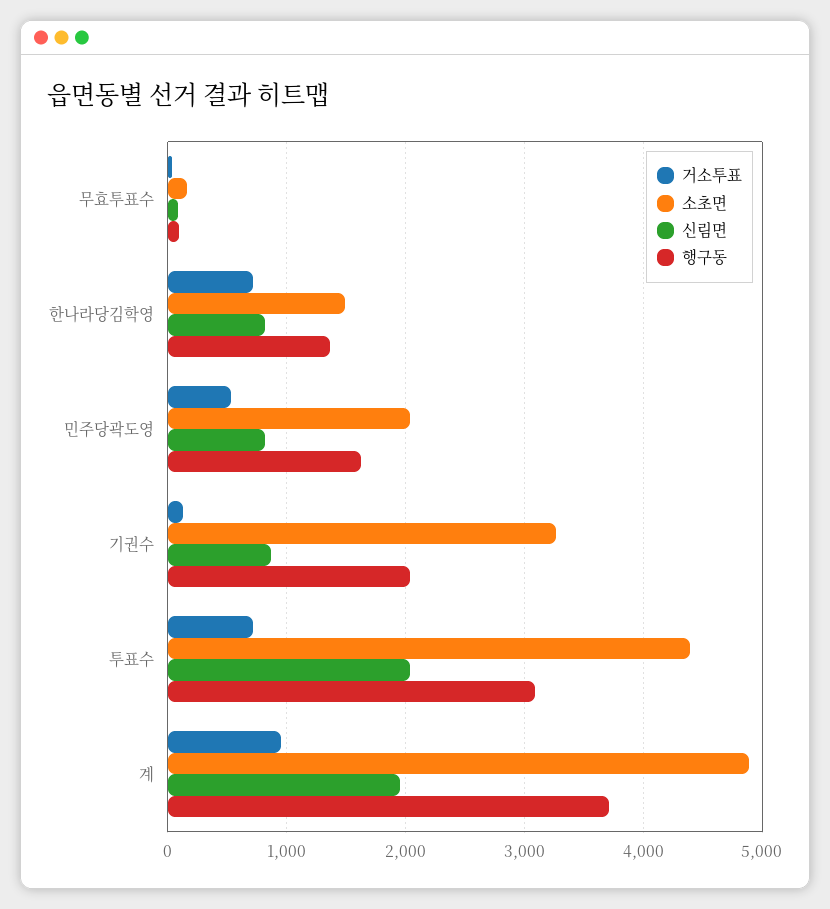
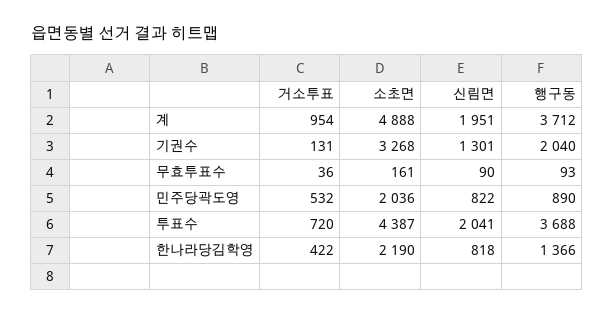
  {
    "거소투표": {
      "무효투표수": 36,
-     "한나라당김학영": 700,
+     "한나라당김학영": 422,
      "민주당곽도영": 532,
      "기권수": 131,
      "투표수": 720,
      "계": 954
    },
    "소초면": {
      "무효투표수": 161,
-     "한나라당김학영": 1500,
+     "한나라당김학영": 2190,
      "민주당곽도영": 2036,
      "기권수": 3268,
      "투표수": 4387,
      "계": 4888
    },
    "신림면": {
      "무효투표수": 90,
      "한나라당김학영": 818,
      "민주당곽도영": 822,
-     "기권수": 900,
+     "기권수": 1301,
      "투표수": 2041,
      "계": 1951
    },
    "행구동": {
      "무효투표수": 93,
      "한나라당김학영": 1366,
-     "민주당곽도영": 1600,
+     "민주당곽도영": 890,
      "기권수": 2040,
-     "투표수": 3100,
+     "투표수": 3688,
      "계": 3712
    }
  }

